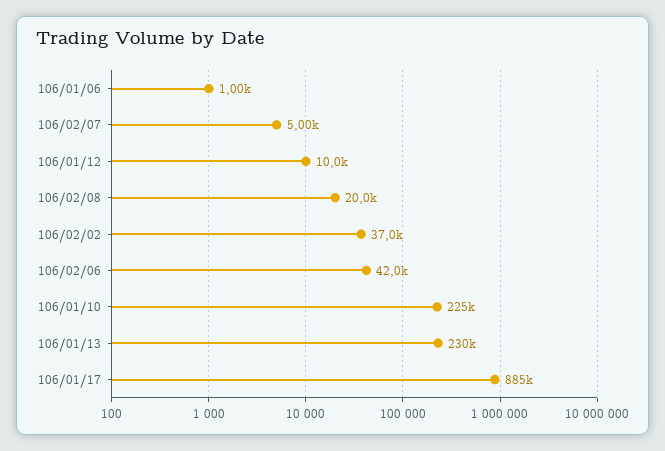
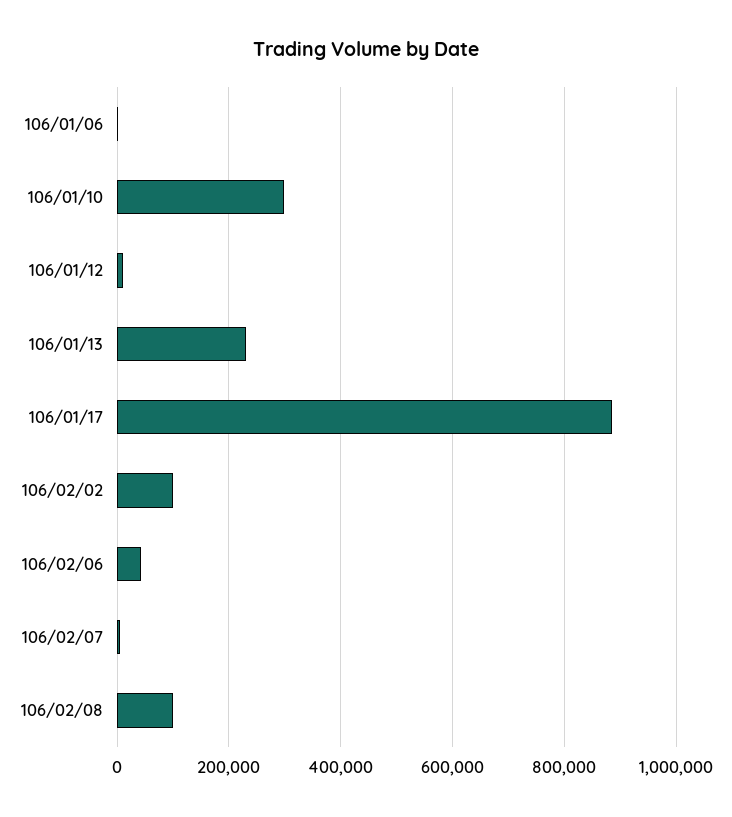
  {
    "106/01/06": 1000,
    "106/02/07": 5000,
    "106/01/12": 10000,
-   "106/02/08": 20000,
+   "106/02/08": 100000,
-   "106/02/02": 37000,
+   "106/02/02": 100000,
    "106/02/06": 42000,
-   "106/01/10": 225000,
+   "106/01/10": 300000,
    "106/01/13": 230000,
    "106/01/17": 885000
  }

